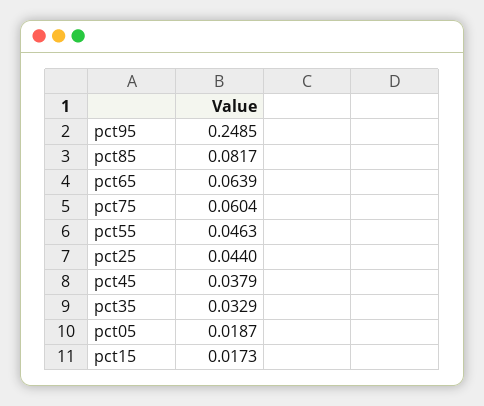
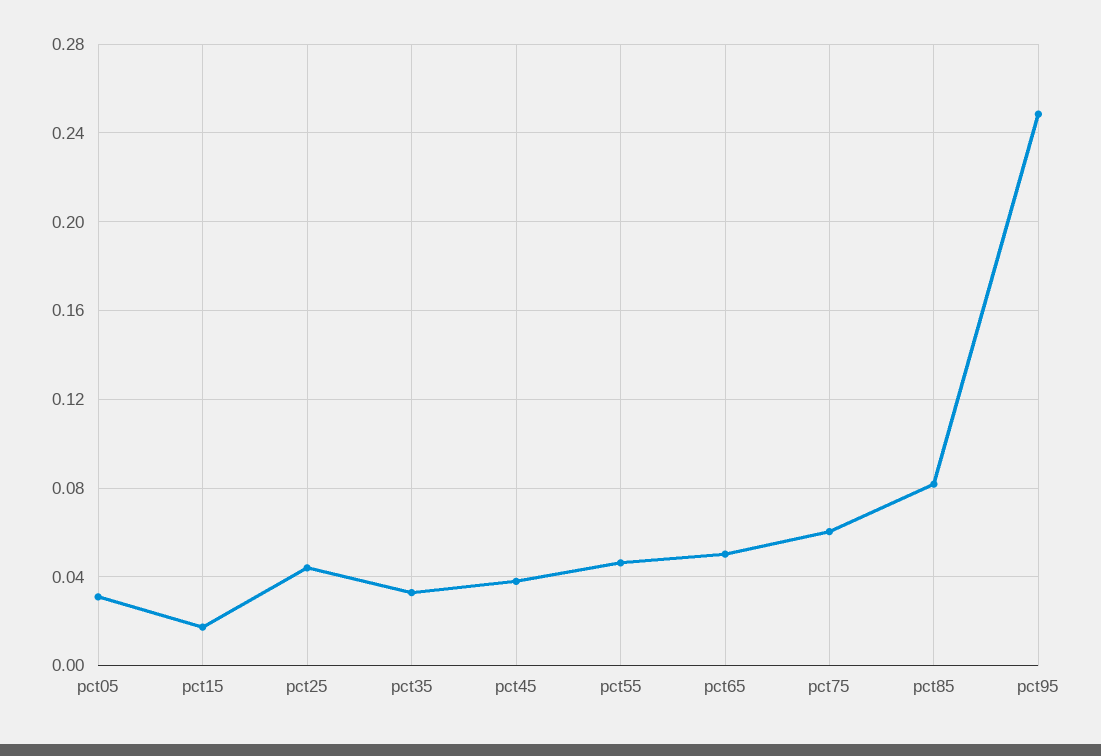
  {
    "pct95": 0.2485,
    "pct85": 0.0817,
-   "pct65": 0.0639,
+   "pct65": 0.05,
    "pct75": 0.0604,
    "pct55": 0.0463,
    "pct25": 0.044,
    "pct45": 0.0379,
    "pct35": 0.0329,
-   "pct05": 0.0187,
+   "pct05": 0.03,
    "pct15": 0.0173
  }

